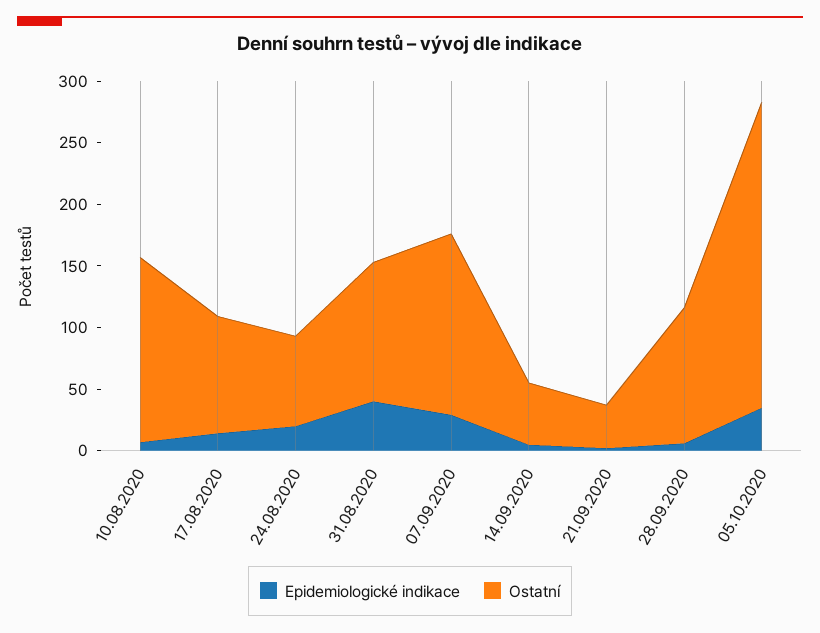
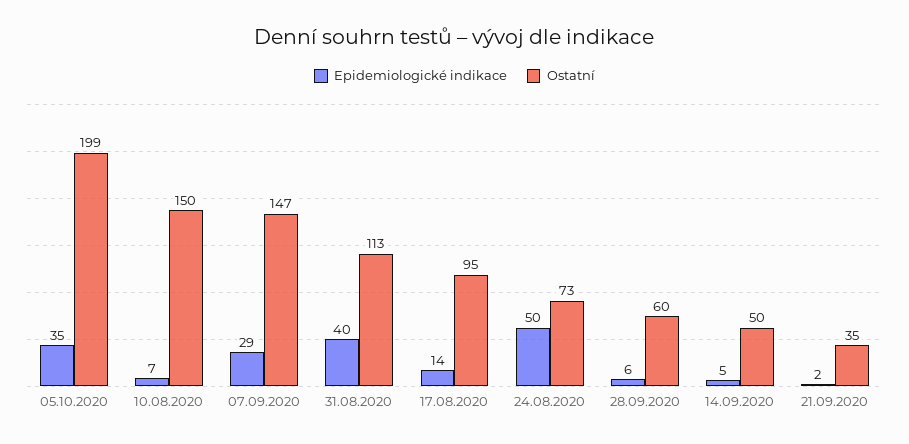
  {
    "Epidemiologické indikace": {
      "10.08.2020": 7,
      "17.08.2020": 14,
-     "24.08.2020": 20,
+     "24.08.2020": 50,
      "31.08.2020": 40,
      "07.09.2020": 29,
      "14.09.2020": 5,
      "21.09.2020": 2,
      "28.09.2020": 6,
      "05.10.2020": 35
    },
    "Ostatní": {
      "10.08.2020": 150,
      "17.08.2020": 95,
      "24.08.2020": 73,
      "31.08.2020": 113,
      "07.09.2020": 147,
      "14.09.2020": 50,
      "21.09.2020": 35,
-     "28.09.2020": 110,
+     "28.09.2020": 60,
-     "05.10.2020": 250
+     "05.10.2020": 199
    }
  }

